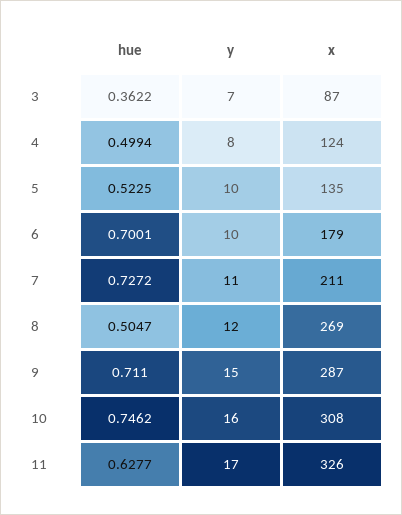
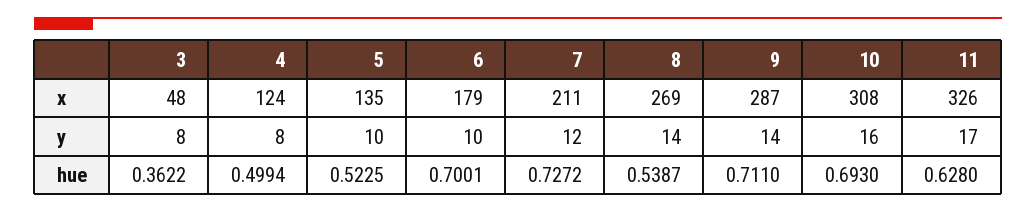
  {
    "hue": {
      "3": 0.3622,
      "4": 0.4994,
      "5": 0.5225,
      "6": 0.7001,
      "7": 0.7272,
-     "8": 0.5047,
+     "8": 0.5387,
      "9": 0.711,
-     "10": 0.7462,
+     "10": 0.693,
-     "11": 0.6277
+     "11": 0.628
    },
    "y": {
-     "3": 7,
+     "3": 8,
      "4": 8,
      "5": 10,
      "6": 10,
-     "7": 11,
+     "7": 12,
-     "8": 12,
+     "8": 14,
-     "9": 15,
+     "9": 14,
      "10": 16,
      "11": 17
    },
    "x": {
-     "3": 87,
+     "3": 48,
      "4": 124,
      "5": 135,
      "6": 179,
      "7": 211,
      "8": 269,
      "9": 287,
      "10": 308,
      "11": 326
    }
  }

